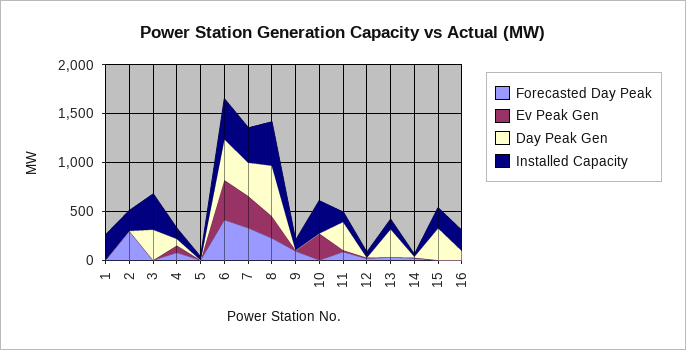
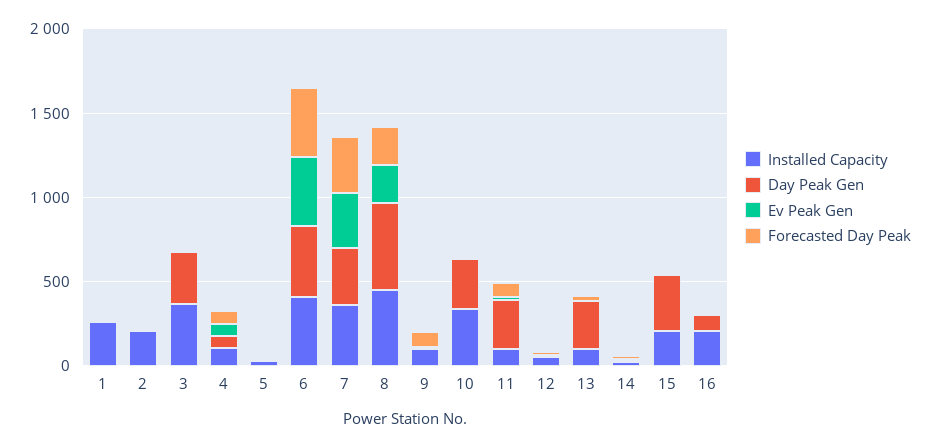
  {
    "Forecasted Day Peak": {
      "1": 0,
-     "2": 300,
+     "2": 0,
      "3": 0,
      "4": 100,
      "5": 0,
      "6": 400,
      "7": 300,
      "8": 200,
      "9": 100,
      "10": 0,
      "11": 100,
      "12": 0,
      "13": 0,
      "14": 0,
      "15": 0,
      "16": 0
    },
    "Ev Peak Gen": {
      "1": 0,
      "2": 0,
      "3": 0,
      "4": 100,
      "5": 0,
      "6": 400,
      "7": 300,
      "8": 200,
      "9": 0,
-     "10": 300,
+     "10": 0,
      "11": 0,
      "12": 0,
      "13": 0,
      "14": 0,
      "15": 0,
      "16": 0
    },
    "Day Peak Gen": {
      "1": 0,
      "2": 0,
      "3": 300,
      "4": 100,
      "5": 0,
      "6": 400,
      "7": 300,
      "8": 500,
      "9": 0,
-     "10": 0,
+     "10": 300,
      "11": 300,
      "12": 0,
      "13": 300,
      "14": 0,
      "15": 300,
      "16": 100
    },
    "Installed Capacity": {
      "1": 300,
      "2": 200,
      "3": 400,
      "4": 100,
      "5": 0,
      "6": 400,
      "7": 400,
      "8": 500,
      "9": 100,
      "10": 300,
      "11": 100,
      "12": 100,
      "13": 100,
      "14": 0,
      "15": 200,
      "16": 200
    }
  }

